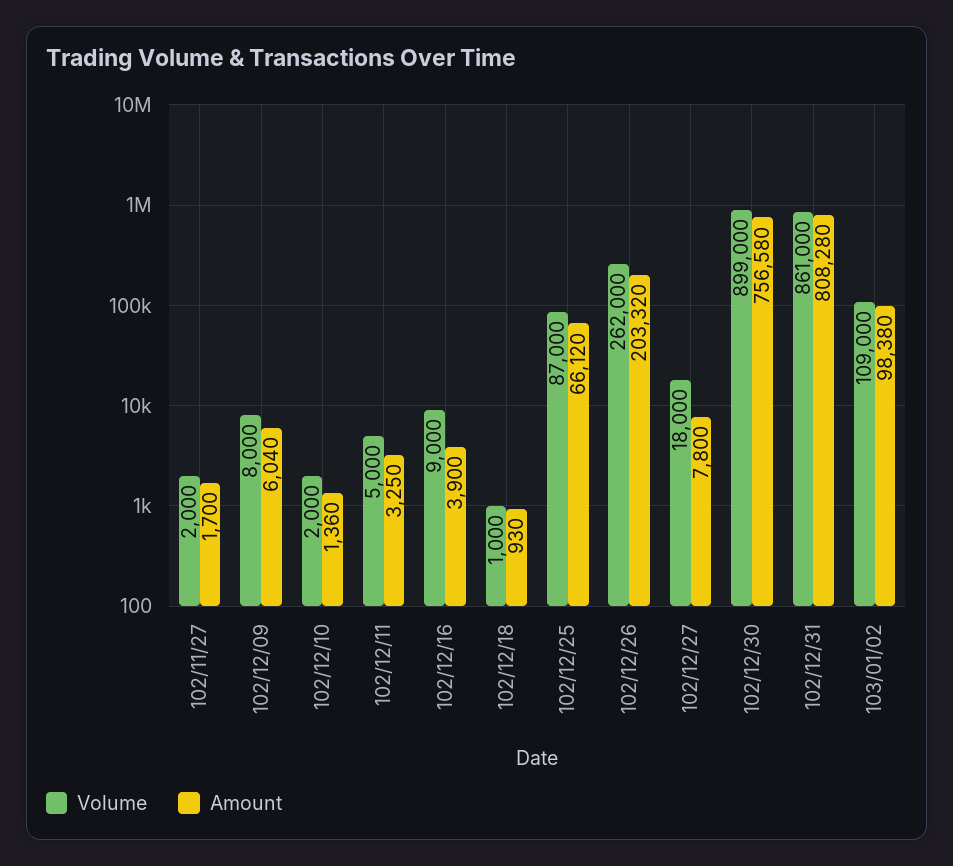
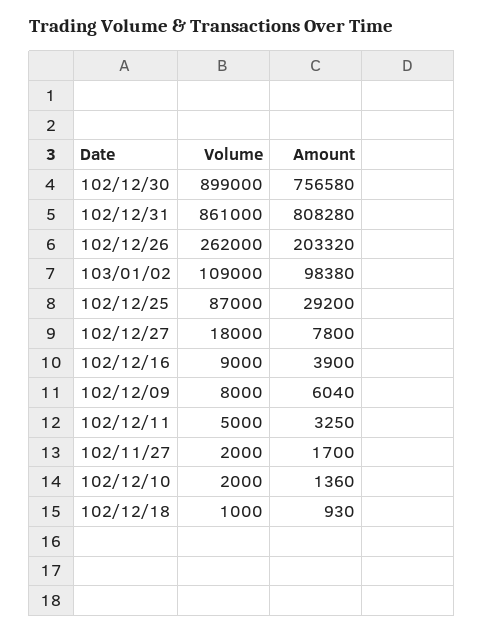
  {
    "Volume": {
      "102/11/27": 2000,
      "102/12/09": 8000,
      "102/12/10": 2000,
      "102/12/11": 5000,
      "102/12/16": 9000,
      "102/12/18": 1000,
      "102/12/25": 87000,
      "102/12/26": 262000,
      "102/12/27": 18000,
      "102/12/30": 899000,
      "102/12/31": 861000,
      "103/01/02": 109000
    },
    "Amount": {
      "102/11/27": 1700,
      "102/12/09": 6040,
      "102/12/10": 1360,
      "102/12/11": 3250,
      "102/12/16": 3900,
      "102/12/18": 930,
-     "102/12/25": 66120,
+     "102/12/25": 29200,
      "102/12/26": 203320,
      "102/12/27": 7800,
      "102/12/30": 756580,
      "102/12/31": 808280,
      "103/01/02": 98380
    }
  }

